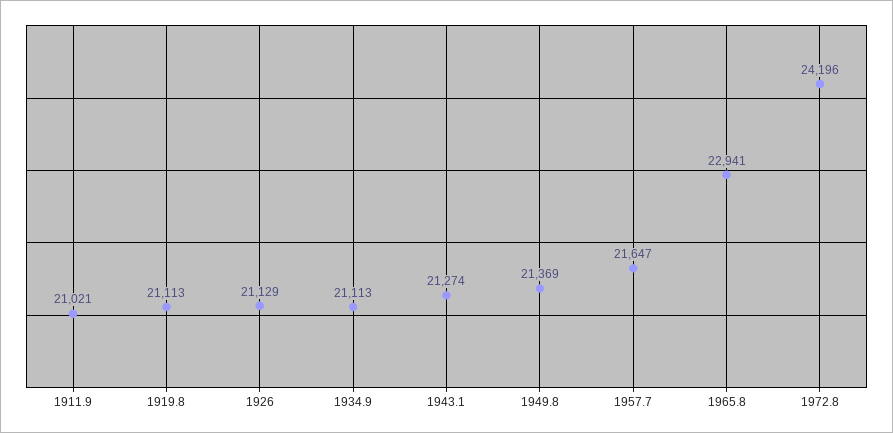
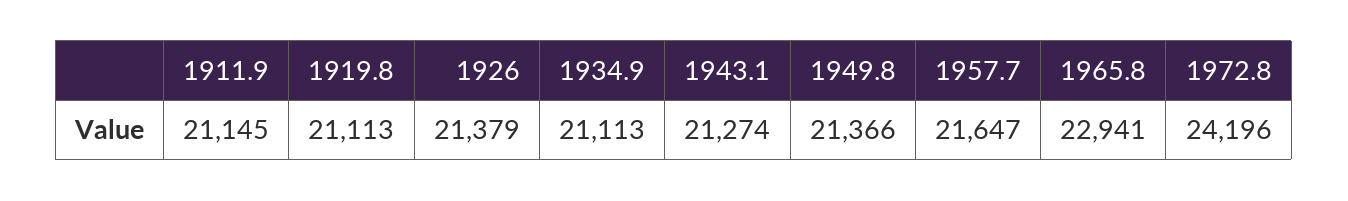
  {
-   "1911.9": 21021,
+   "1911.9": 21145,
    "1919.8": 21113,
-   "1926": 21129,
+   "1926": 21379,
    "1934.9": 21113,
    "1943.1": 21274,
-   "1949.8": 21369,
+   "1949.8": 21366,
    "1957.7": 21647,
    "1965.8": 22941,
    "1972.8": 24196
  }

